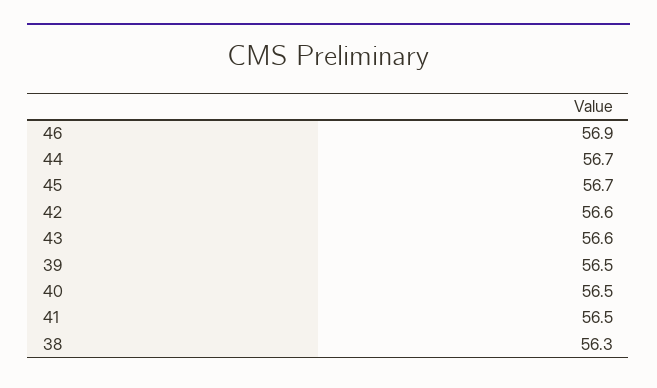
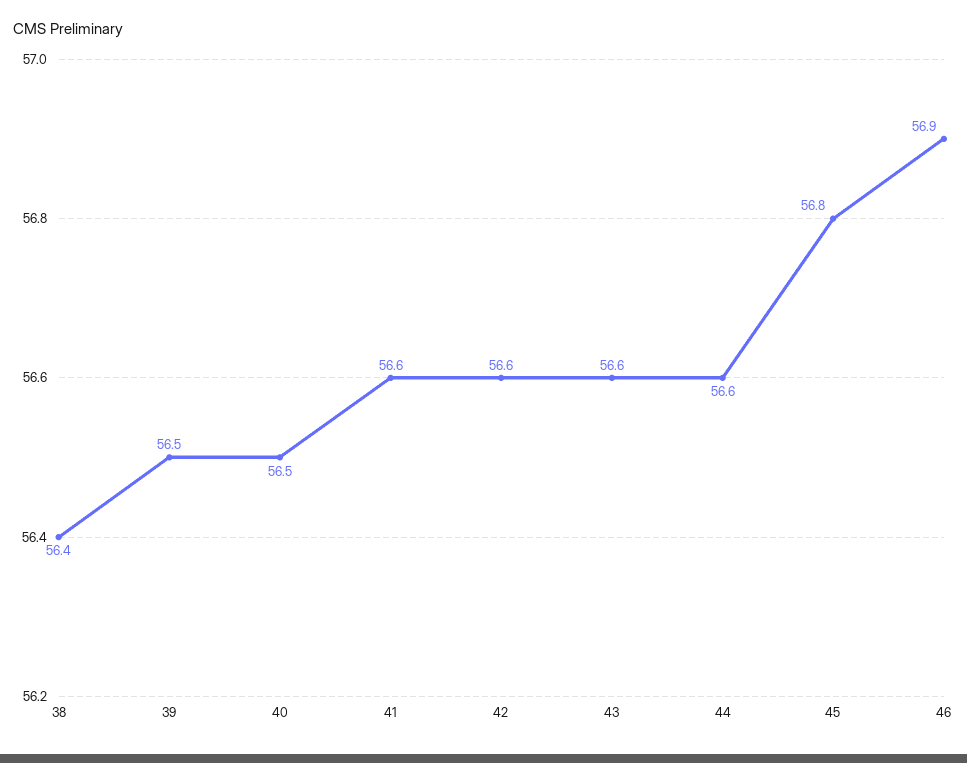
  {
    "46": 56.9,
-   "44": 56.7,
+   "44": 56.6,
-   "45": 56.7,
+   "45": 56.8,
    "42": 56.6,
    "43": 56.6,
    "39": 56.5,
    "40": 56.5,
-   "41": 56.5,
+   "41": 56.6,
-   "38": 56.3
+   "38": 56.4
  }

